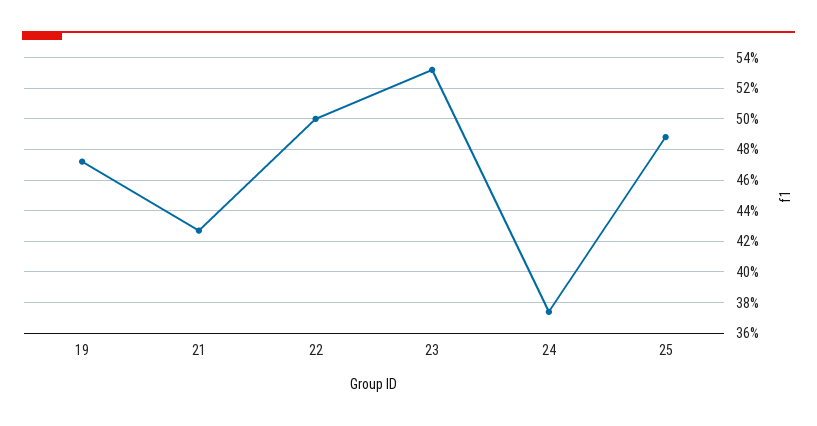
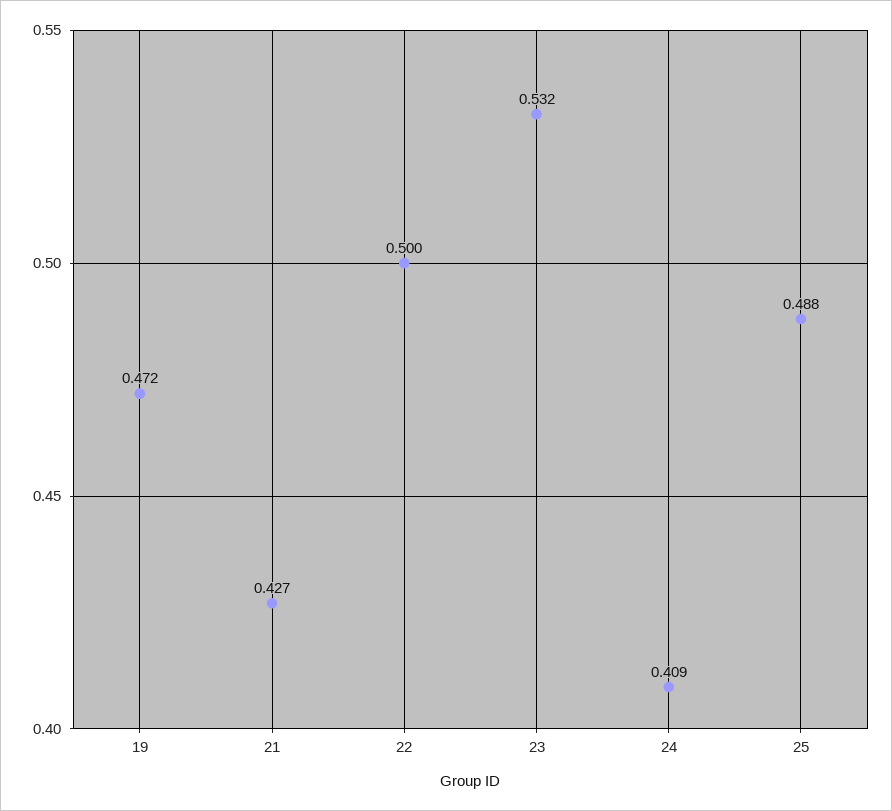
  {
    "19": 0.472,
    "21": 0.427,
    "22": 0.5,
    "23": 0.532,
-   "24": 0.375,
+   "24": 0.409,
    "25": 0.488
  }

